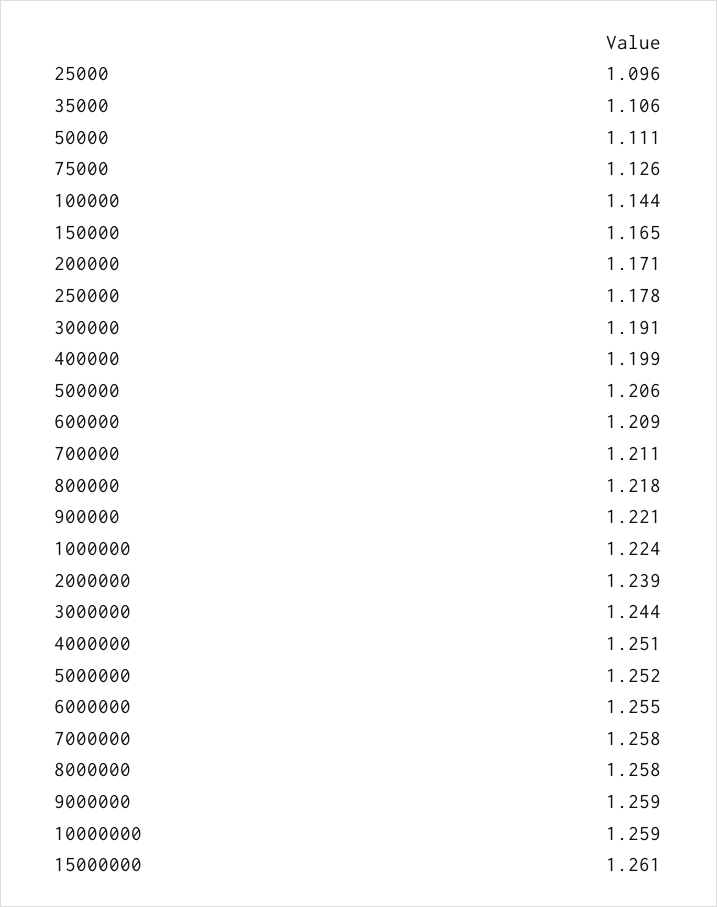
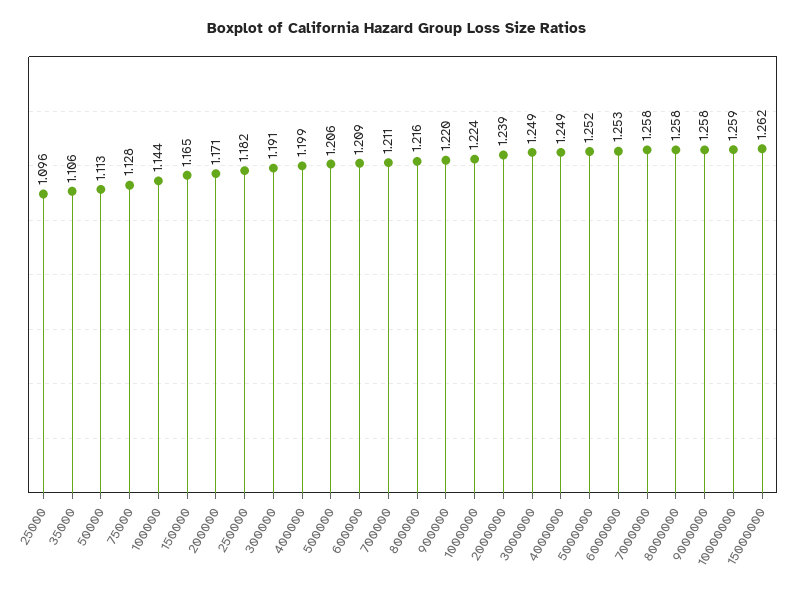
  {
    "25000": 1.096,
    "35000": 1.106,
-   "50000": 1.111,
+   "50000": 1.113,
-   "75000": 1.126,
+   "75000": 1.128,
    "100000": 1.144,
    "150000": 1.165,
    "200000": 1.171,
-   "250000": 1.178,
+   "250000": 1.182,
    "300000": 1.191,
    "400000": 1.199,
    "500000": 1.206,
    "600000": 1.209,
    "700000": 1.211,
-   "800000": 1.218,
+   "800000": 1.216,
-   "900000": 1.221,
+   "900000": 1.22,
    "1000000": 1.224,
    "2000000": 1.239,
-   "3000000": 1.244,
+   "3000000": 1.249,
-   "4000000": 1.251,
+   "4000000": 1.249,
    "5000000": 1.252,
-   "6000000": 1.255,
+   "6000000": 1.253,
    "7000000": 1.258,
    "8000000": 1.258,
-   "9000000": 1.259,
+   "9000000": 1.258,
    "10000000": 1.259,
-   "15000000": 1.261
+   "15000000": 1.262
  }

